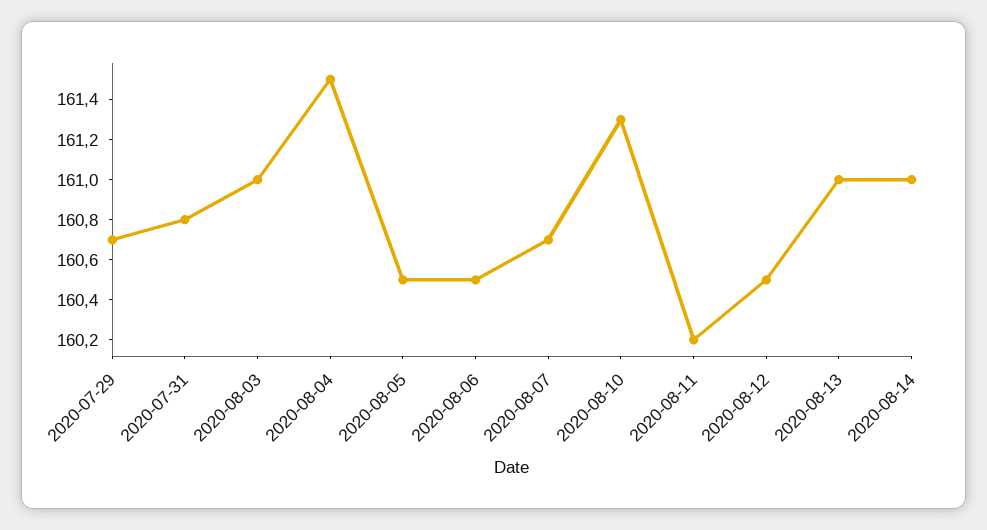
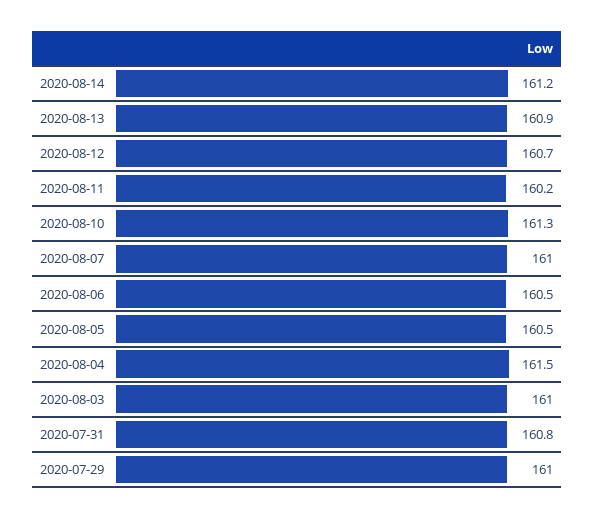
  {
-   "2020-07-29": 160.7,
+   "2020-07-29": 161,
    "2020-07-31": 160.8,
    "2020-08-03": 161,
    "2020-08-04": 161.5,
    "2020-08-05": 160.5,
    "2020-08-06": 160.5,
-   "2020-08-07": 160.7,
+   "2020-08-07": 161,
    "2020-08-10": 161.3,
    "2020-08-11": 160.2,
-   "2020-08-12": 160.5,
+   "2020-08-12": 160.7,
-   "2020-08-13": 161,
+   "2020-08-13": 160.9,
-   "2020-08-14": 161
+   "2020-08-14": 161.2
  }

